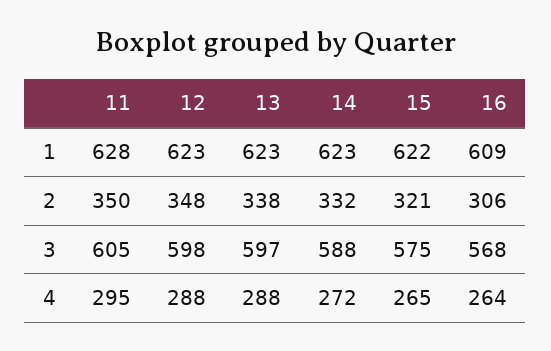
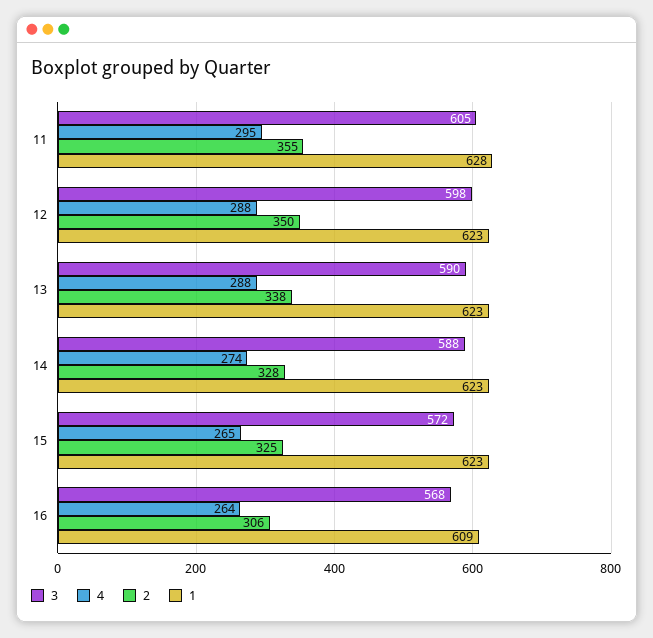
  {
    "1": {
      "11": 628,
      "12": 623,
      "13": 623,
      "14": 623,
-     "15": 622,
+     "15": 623,
      "16": 609
    },
    "2": {
-     "11": 350,
+     "11": 355,
-     "12": 348,
+     "12": 350,
      "13": 338,
-     "14": 332,
+     "14": 328,
-     "15": 321,
+     "15": 325,
      "16": 306
    },
    "3": {
      "11": 605,
      "12": 598,
-     "13": 597,
+     "13": 590,
      "14": 588,
-     "15": 575,
+     "15": 572,
      "16": 568
    },
    "4": {
      "11": 295,
      "12": 288,
      "13": 288,
-     "14": 272,
+     "14": 274,
      "15": 265,
      "16": 264
    }
  }

